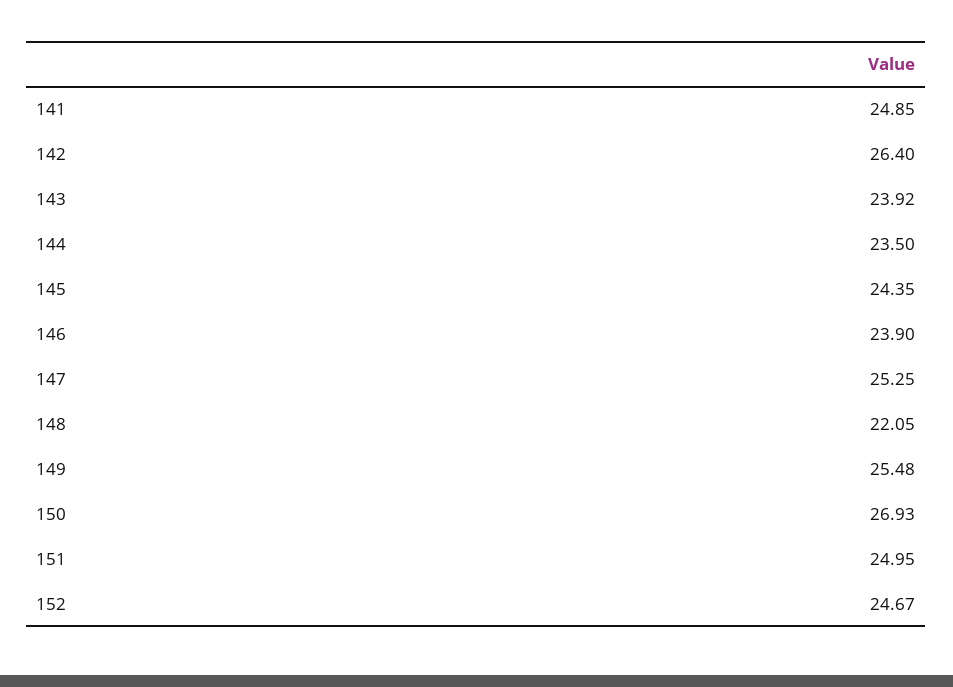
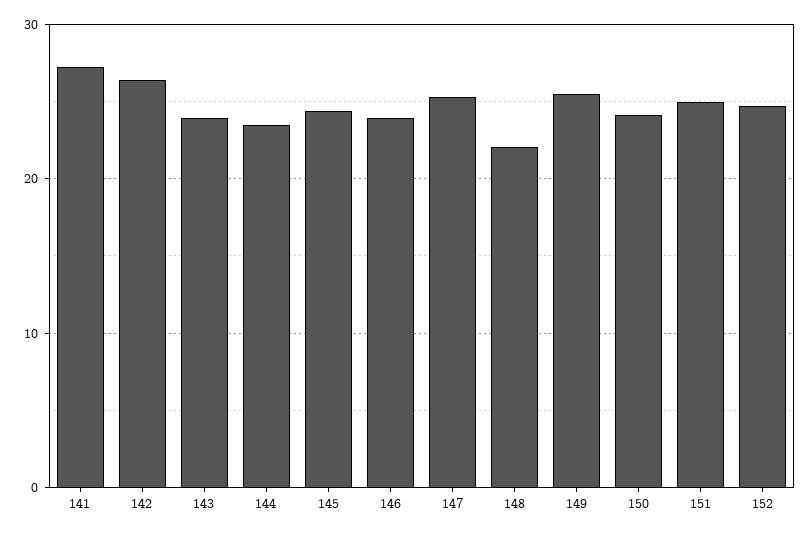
  {
-   "141": 24.85,
+   "141": 27,
    "142": 26.4,
    "143": 23.92,
    "144": 23.5,
    "145": 24.35,
    "146": 23.9,
    "147": 25.25,
    "148": 22.05,
    "149": 25.48,
-   "150": 26.93,
+   "150": 24,
    "151": 24.95,
    "152": 24.67
  }

